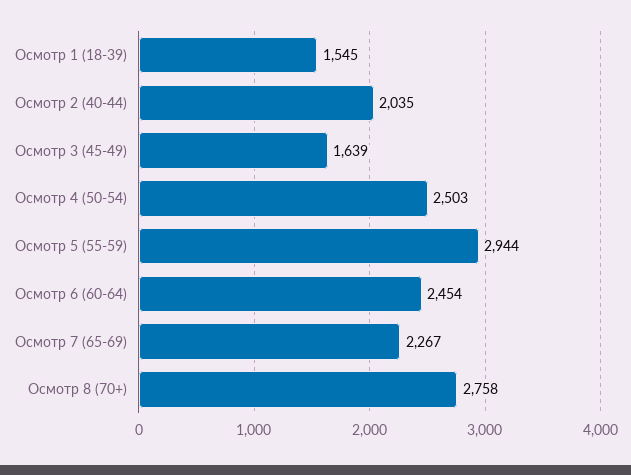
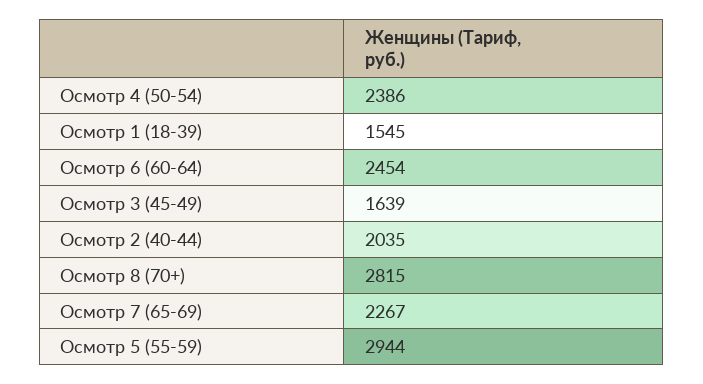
  {
    "Осмотр 1 (18-39)": 1545,
    "Осмотр 2 (40-44)": 2035,
    "Осмотр 3 (45-49)": 1639,
-   "Осмотр 4 (50-54)": 2503,
+   "Осмотр 4 (50-54)": 2386,
    "Осмотр 5 (55-59)": 2944,
    "Осмотр 6 (60-64)": 2454,
    "Осмотр 7 (65-69)": 2267,
-   "Осмотр 8 (70+)": 2758
+   "Осмотр 8 (70+)": 2815
  }

